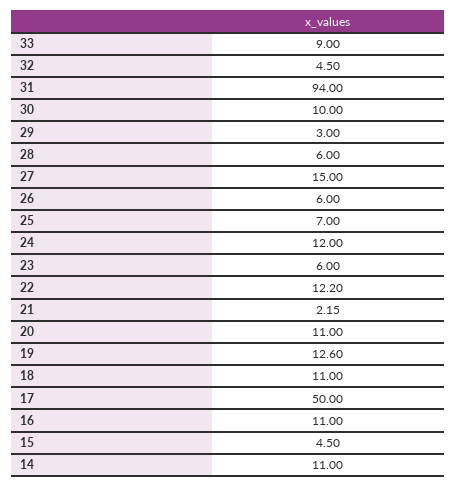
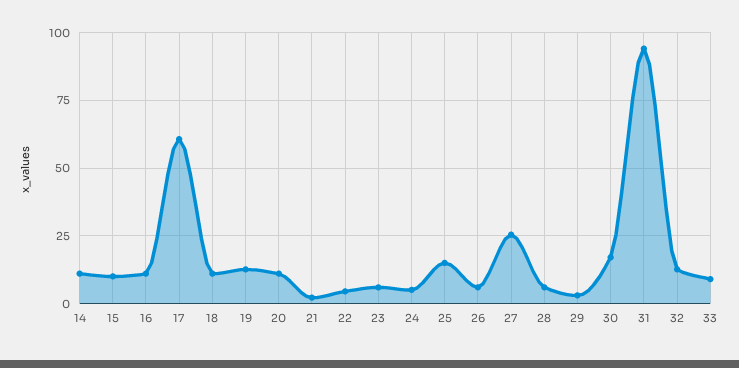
  {
    "33": 9,
-   "32": 4.5,
+   "32": 12.5,
    "31": 94,
-   "30": 10,
+   "30": 17.5,
    "29": 3,
    "28": 6,
-   "27": 15,
+   "27": 25,
    "26": 6,
-   "25": 7,
+   "25": 15,
-   "24": 12,
+   "24": 5,
    "23": 6,
-   "22": 12.2,
+   "22": 5,
    "21": 2.15,
    "20": 11,
    "19": 12.6,
    "18": 11,
-   "17": 50,
+   "17": 60,
    "16": 11,
-   "15": 4.5,
+   "15": 10,
    "14": 11
  }

